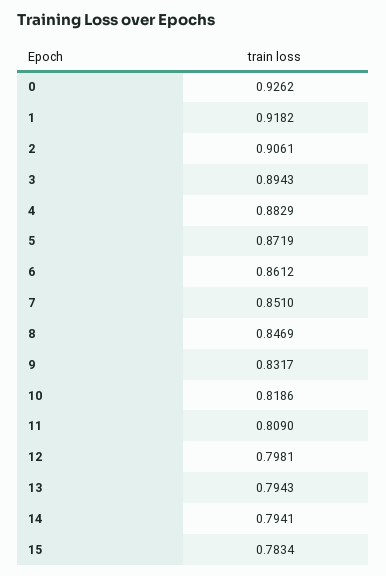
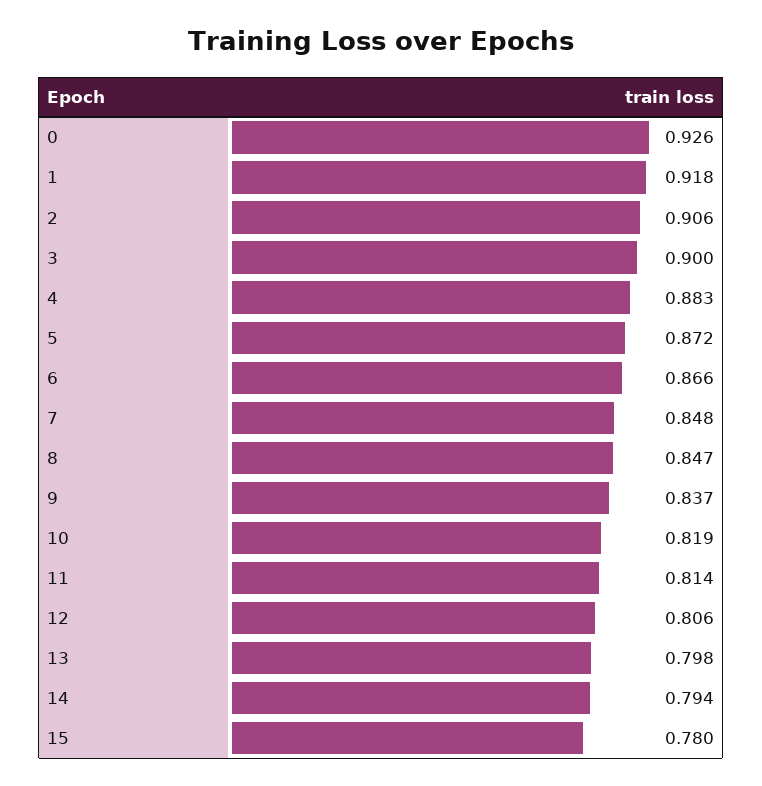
  {
    "0": 0.9262,
    "1": 0.9182,
    "2": 0.9061,
-   "3": 0.8943,
+   "3": 0.9,
    "4": 0.8829,
    "5": 0.8719,
-   "6": 0.8612,
+   "6": 0.866,
-   "7": 0.851,
+   "7": 0.848,
    "8": 0.8469,
-   "9": 0.8317,
+   "9": 0.837,
    "10": 0.8186,
-   "11": 0.809,
+   "11": 0.814,
-   "12": 0.7981,
+   "12": 0.806,
-   "13": 0.7943,
+   "13": 0.798,
    "14": 0.7941,
-   "15": 0.7834
+   "15": 0.78
  }

